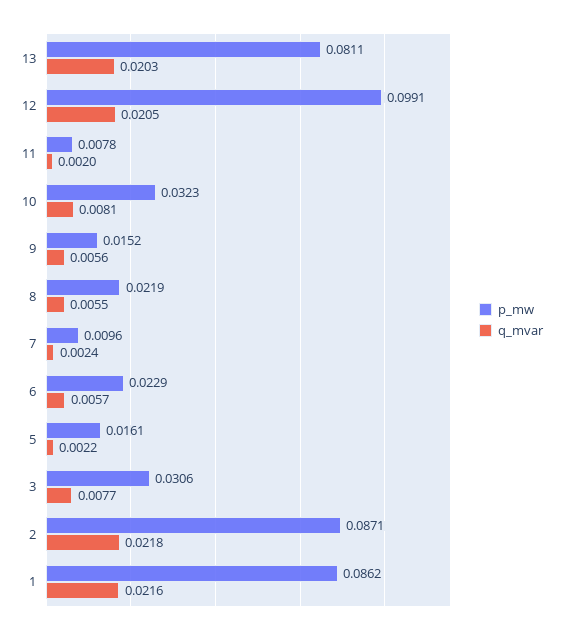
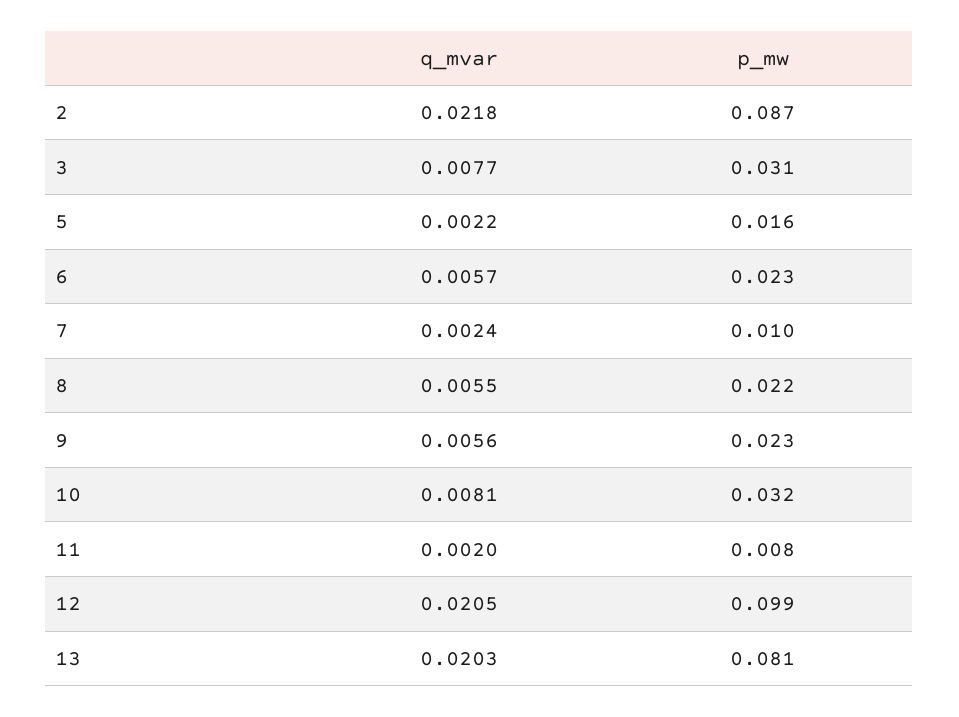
  {
    "p_mw": {
      "13": 0.0811,
      "12": 0.0991,
      "11": 0.0078,
      "10": 0.0323,
-     "9": 0.0152,
+     "9": 0.023,
      "8": 0.0219,
      "7": 0.0096,
      "6": 0.0229,
      "5": 0.0161,
      "3": 0.0306,
-     "2": 0.0871,
+     "2": 0.0871
-     "1": 0.0862
    },
    "q_mvar": {
      "13": 0.0203,
      "12": 0.0205,
      "11": 0.002,
      "10": 0.0081,
      "9": 0.0056,
      "8": 0.0055,
      "7": 0.0024,
      "6": 0.0057,
      "5": 0.0022,
      "3": 0.0077,
-     "2": 0.0218,
+     "2": 0.0218
-     "1": 0.0216
    }
  }

